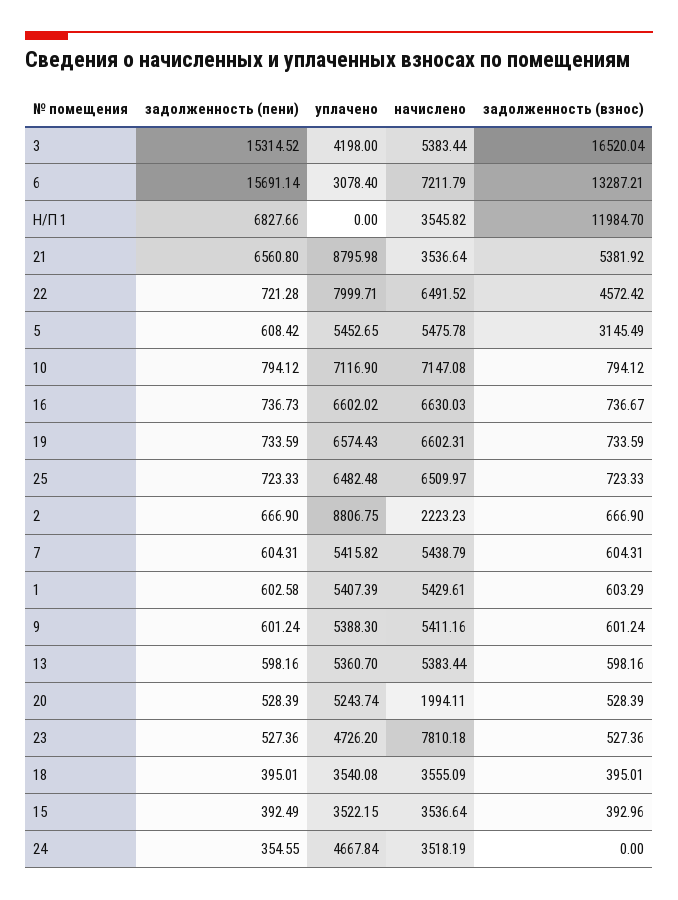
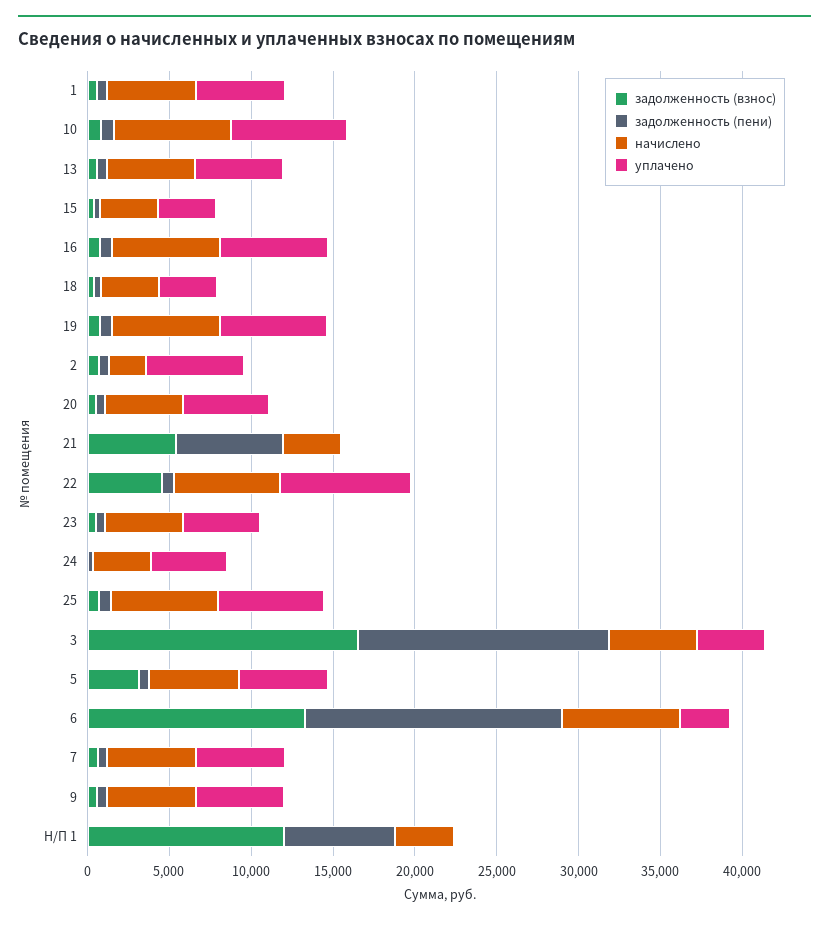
  {
    "задолженность (пени)": {
      "3": 15314.52,
      "6": 15691.14,
      "Н/П 1": 6827.66,
      "21": 6560.8,
      "22": 721.28,
      "5": 608.42,
      "10": 794.12,
      "16": 736.73,
      "19": 733.59,
      "25": 723.33,
      "2": 666.9,
      "7": 604.31,
      "1": 602.58,
      "9": 601.24,
      "13": 598.16,
      "20": 528.39,
      "23": 527.36,
      "18": 395.01,
      "15": 392.49,
      "24": 354.55
    },
    "уплачено": {
      "3": 4198,
      "6": 3078.4,
      "Н/П 1": 0,
-     "21": 8795.98,
+     "21": 0,
      "22": 7999.71,
      "5": 5452.65,
      "10": 7116.9,
      "16": 6602.02,
      "19": 6574.43,
      "25": 6482.48,
-     "2": 8806.75,
+     "2": 6000,
      "7": 5415.82,
      "1": 5407.39,
      "9": 5388.3,
      "13": 5360.7,
      "20": 5243.74,
      "23": 4726.2,
      "18": 3540.08,
      "15": 3522.15,
      "24": 4667.84
    },
    "начислено": {
      "3": 5383.44,
      "6": 7211.79,
      "Н/П 1": 3545.82,
      "21": 3536.64,
      "22": 6491.52,
      "5": 5475.78,
      "10": 7147.08,
      "16": 6630.03,
      "19": 6602.31,
      "25": 6509.97,
      "2": 2223.23,
      "7": 5438.79,
      "1": 5429.61,
      "9": 5411.16,
      "13": 5383.44,
-     "20": 1994.11,
+     "20": 5000,
-     "23": 7810.18,
+     "23": 5000,
      "18": 3555.09,
      "15": 3536.64,
      "24": 3518.19
    },
    "задолженность (взнос)": {
      "3": 16520.04,
      "6": 13287.21,
      "Н/П 1": 11984.7,
      "21": 5381.92,
      "22": 4572.42,
      "5": 3145.49,
      "10": 794.12,
      "16": 736.67,
      "19": 733.59,
      "25": 723.33,
      "2": 666.9,
      "7": 604.31,
      "1": 603.29,
      "9": 601.24,
      "13": 598.16,
      "20": 528.39,
      "23": 527.36,
      "18": 395.01,
      "15": 392.96,
      "24": 0
    }
  }

